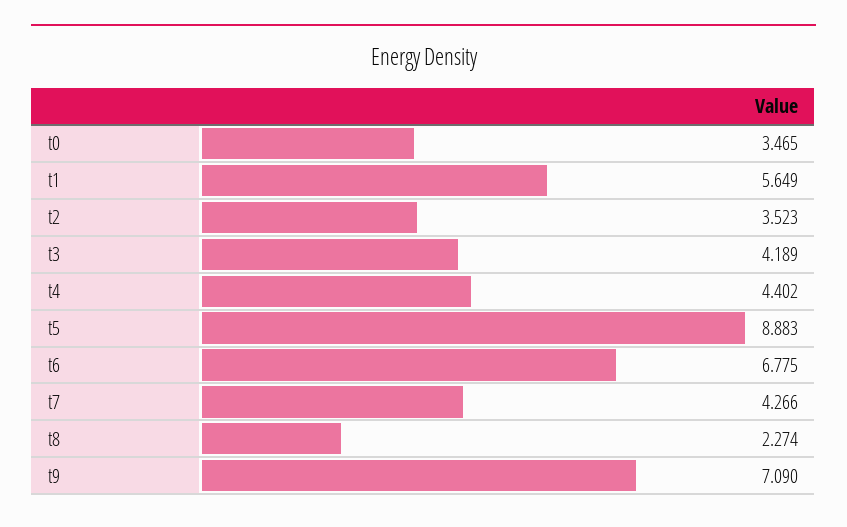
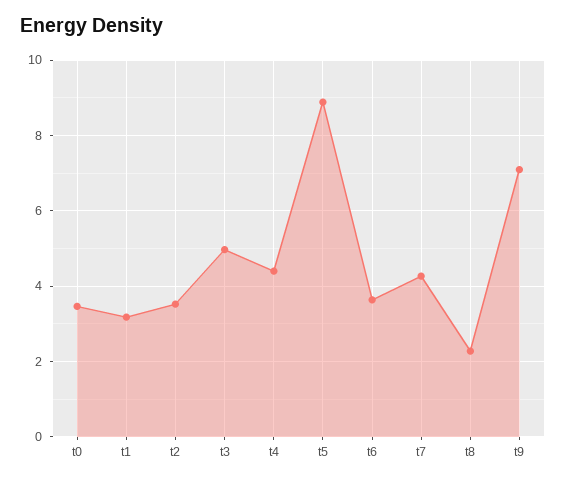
  {
    "t0": 3.465,
-   "t1": 5.649,
+   "t1": 3.2,
    "t2": 3.523,
-   "t3": 4.189,
+   "t3": 5,
    "t4": 4.402,
    "t5": 8.883,
-   "t6": 6.775,
+   "t6": 3.6,
    "t7": 4.266,
    "t8": 2.274,
    "t9": 7.09
  }

